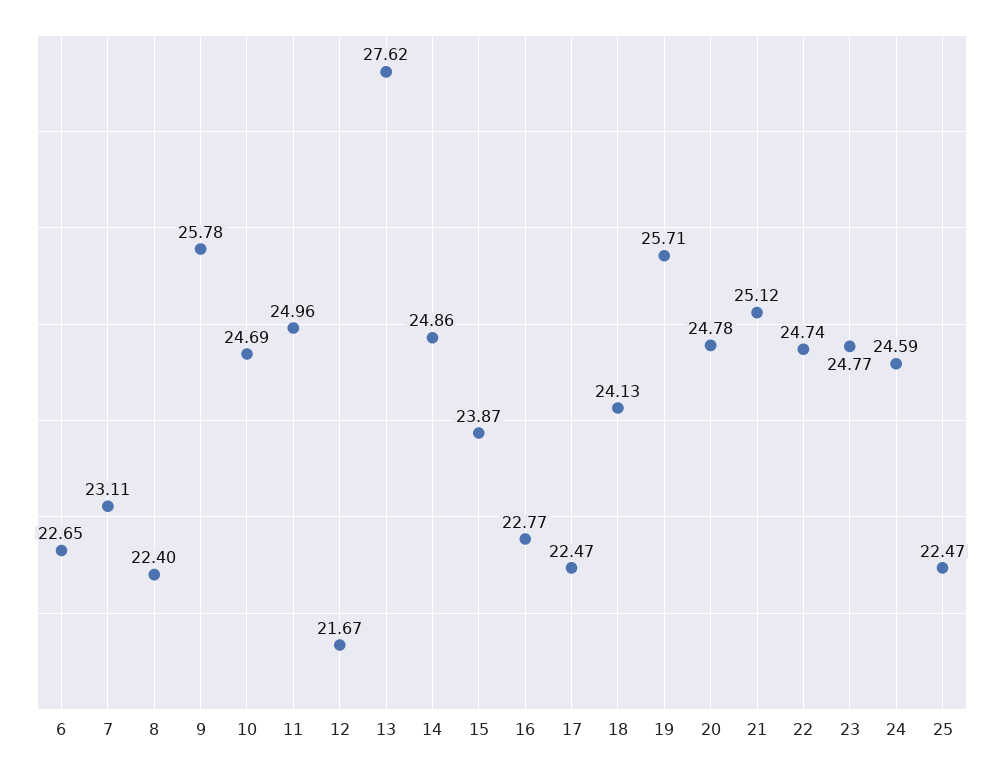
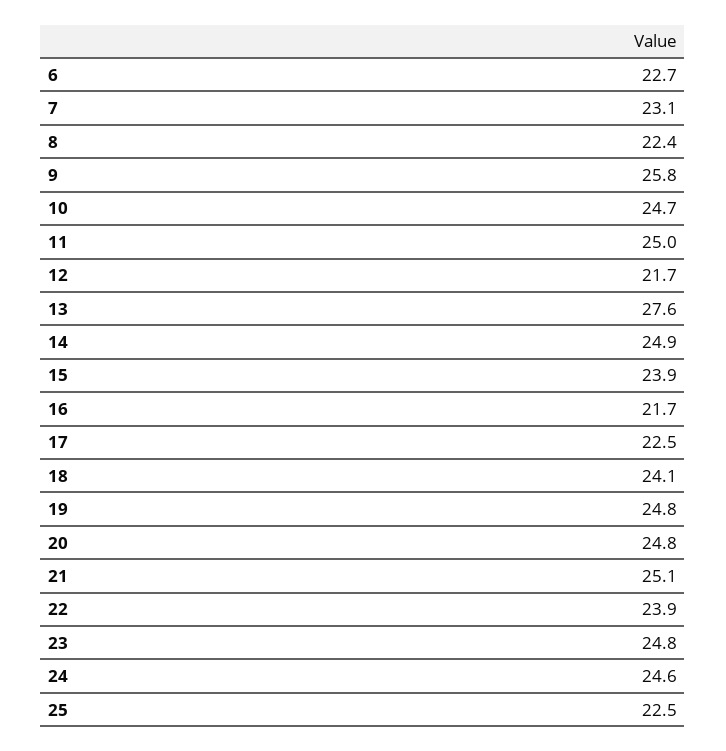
  {
    "6": 22.65,
    "7": 23.11,
    "8": 22.4,
    "9": 25.78,
    "10": 24.69,
    "11": 24.96,
    "12": 21.67,
    "13": 27.62,
    "14": 24.86,
    "15": 23.87,
-   "16": 22.77,
+   "16": 21.7,
    "17": 22.47,
    "18": 24.13,
-   "19": 25.71,
+   "19": 24.8,
    "20": 24.78,
    "21": 25.12,
-   "22": 24.74,
+   "22": 23.9,
    "23": 24.77,
    "24": 24.59,
    "25": 22.47
  }

